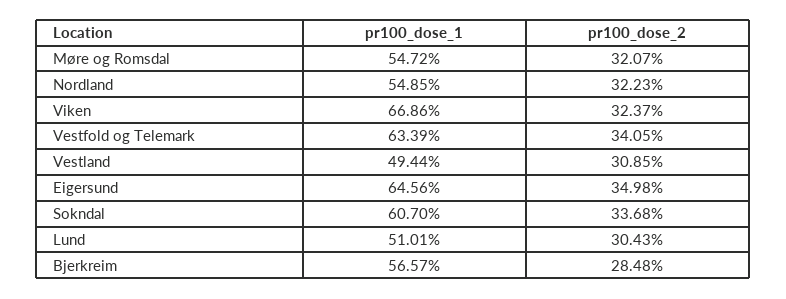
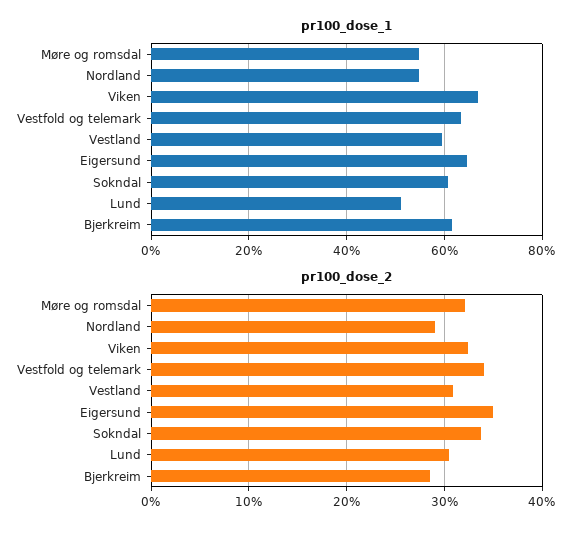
  {
    "pr100_dose_1": {
      "Møre og Romsdal": 54.72,
      "Nordland": 54.85,
      "Viken": 66.86,
      "Vestfold og Telemark": 63.39,
-     "Vestland": 49.44,
+     "Vestland": 60,
      "Eigersund": 64.56,
      "Sokndal": 60.7,
      "Lund": 51.01,
-     "Bjerkreim": 56.57
+     "Bjerkreim": 62
    },
    "pr100_dose_2": {
      "Møre og Romsdal": 32.07,
-     "Nordland": 32.23,
+     "Nordland": 29,
      "Viken": 32.37,
      "Vestfold og Telemark": 34.05,
      "Vestland": 30.85,
      "Eigersund": 34.98,
      "Sokndal": 33.68,
      "Lund": 30.43,
      "Bjerkreim": 28.48
    }
  }

